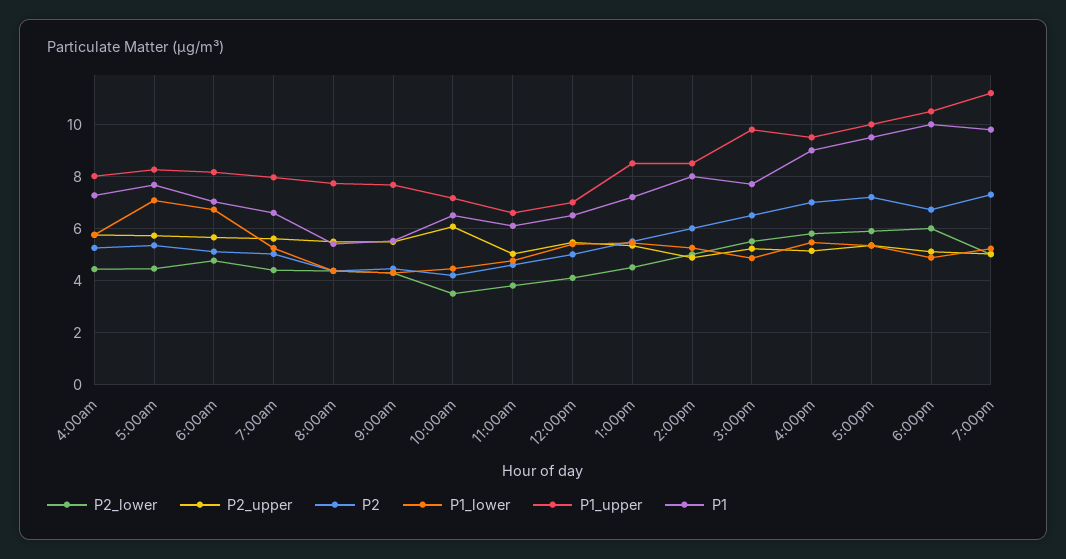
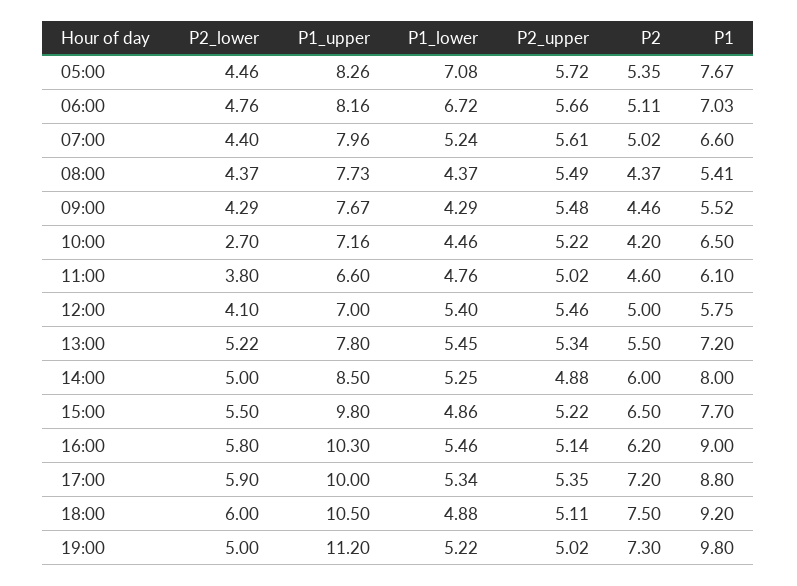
  {
    "P2_lower": {
-     "4:00am": 4.5,
      "5:00am": 4.46,
      "6:00am": 4.76,
      "7:00am": 4.4,
      "8:00am": 4.37,
      "9:00am": 4.29,
-     "10:00am": 3.5,
+     "10:00am": 2.7,
      "11:00am": 3.8,
      "12:00pm": 4.1,
-     "1:00pm": 4.5,
+     "1:00pm": 5.22,
      "2:00pm": 5,
      "3:00pm": 5.5,
      "4:00pm": 5.8,
      "5:00pm": 5.9,
      "6:00pm": 6,
      "7:00pm": 5
    },
    "P2_upper": {
-     "4:00am": 5.75,
      "5:00am": 5.72,
      "6:00am": 5.66,
      "7:00am": 5.61,
      "8:00am": 5.49,
      "9:00am": 5.48,
-     "10:00am": 6,
+     "10:00am": 5.22,
      "11:00am": 5.02,
      "12:00pm": 5.46,
      "1:00pm": 5.34,
      "2:00pm": 4.88,
      "3:00pm": 5.22,
      "4:00pm": 5.14,
      "5:00pm": 5.35,
      "6:00pm": 5.11,
      "7:00pm": 5.02
    },
    "P2": {
-     "4:00am": 5.25,
      "5:00am": 5.35,
      "6:00am": 5.11,
      "7:00am": 5.02,
      "8:00am": 4.37,
      "9:00am": 4.46,
      "10:00am": 4.2,
      "11:00am": 4.6,
      "12:00pm": 5,
      "1:00pm": 5.5,
      "2:00pm": 6,
      "3:00pm": 6.5,
-     "4:00pm": 7,
+     "4:00pm": 6.2,
      "5:00pm": 7.2,
-     "6:00pm": 6.75,
+     "6:00pm": 7.5,
      "7:00pm": 7.3
    },
    "P1_lower": {
-     "4:00am": 5.75,
      "5:00am": 7.08,
      "6:00am": 6.72,
      "7:00am": 5.24,
      "8:00am": 4.37,
      "9:00am": 4.29,
      "10:00am": 4.46,
      "11:00am": 4.76,
      "12:00pm": 5.4,
      "1:00pm": 5.45,
      "2:00pm": 5.25,
      "3:00pm": 4.86,
      "4:00pm": 5.46,
      "5:00pm": 5.34,
      "6:00pm": 4.88,
      "7:00pm": 5.22
    },
    "P1_upper": {
-     "4:00am": 8,
      "5:00am": 8.26,
      "6:00am": 8.16,
      "7:00am": 7.96,
      "8:00am": 7.73,
      "9:00am": 7.67,
      "10:00am": 7.16,
      "11:00am": 6.6,
      "12:00pm": 7,
-     "1:00pm": 8.5,
+     "1:00pm": 7.8,
      "2:00pm": 8.5,
      "3:00pm": 9.8,
-     "4:00pm": 9.5,
+     "4:00pm": 10.3,
      "5:00pm": 10,
      "6:00pm": 10.5,
      "7:00pm": 11.2
    },
    "P1": {
-     "4:00am": 7.25,
      "5:00am": 7.67,
      "6:00am": 7.03,
      "7:00am": 6.6,
      "8:00am": 5.41,
      "9:00am": 5.52,
      "10:00am": 6.5,
      "11:00am": 6.1,
-     "12:00pm": 6.5,
+     "12:00pm": 5.75,
      "1:00pm": 7.2,
      "2:00pm": 8,
      "3:00pm": 7.7,
      "4:00pm": 9,
-     "5:00pm": 9.5,
+     "5:00pm": 8.8,
-     "6:00pm": 10,
+     "6:00pm": 9.2,
      "7:00pm": 9.8
    }
  }

